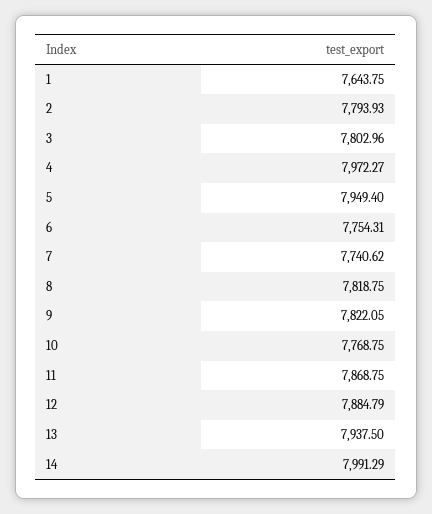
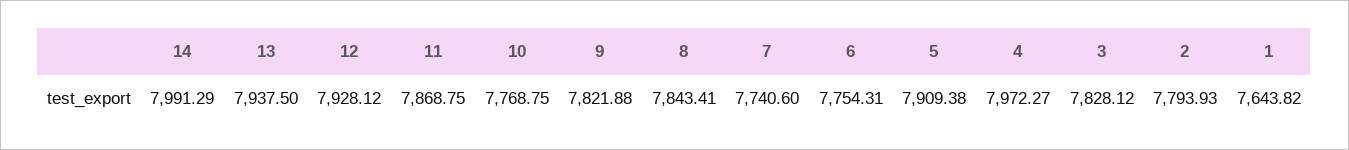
  {
-   "1": 7643.75,
+   "1": 7643.82,
    "2": 7793.93,
-   "3": 7802.96,
+   "3": 7828.12,
    "4": 7972.27,
-   "5": 7949.4,
+   "5": 7909.38,
    "6": 7754.31,
-   "7": 7740.62,
+   "7": 7740.6,
-   "8": 7818.75,
+   "8": 7843.41,
-   "9": 7822.05,
+   "9": 7821.88,
    "10": 7768.75,
    "11": 7868.75,
-   "12": 7884.79,
+   "12": 7928.12,
    "13": 7937.5,
    "14": 7991.29
  }

